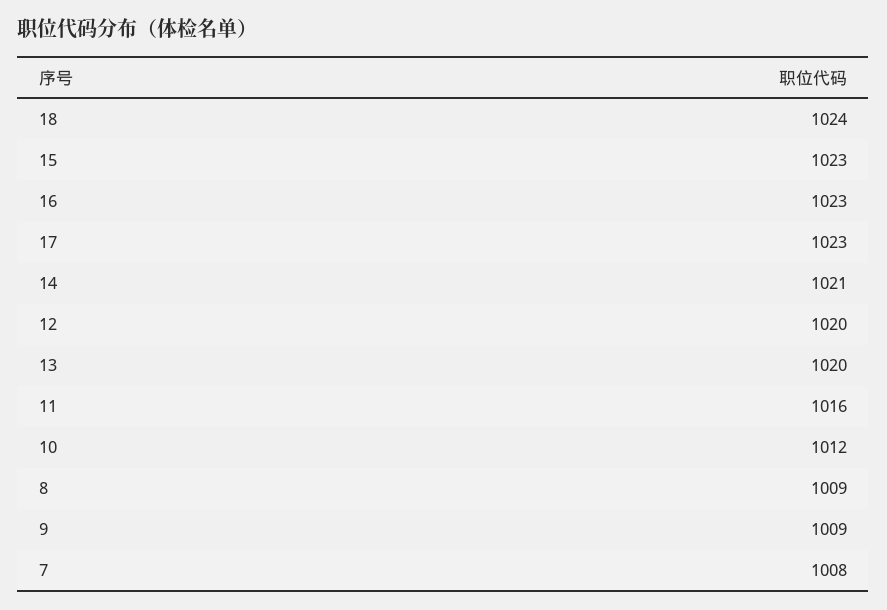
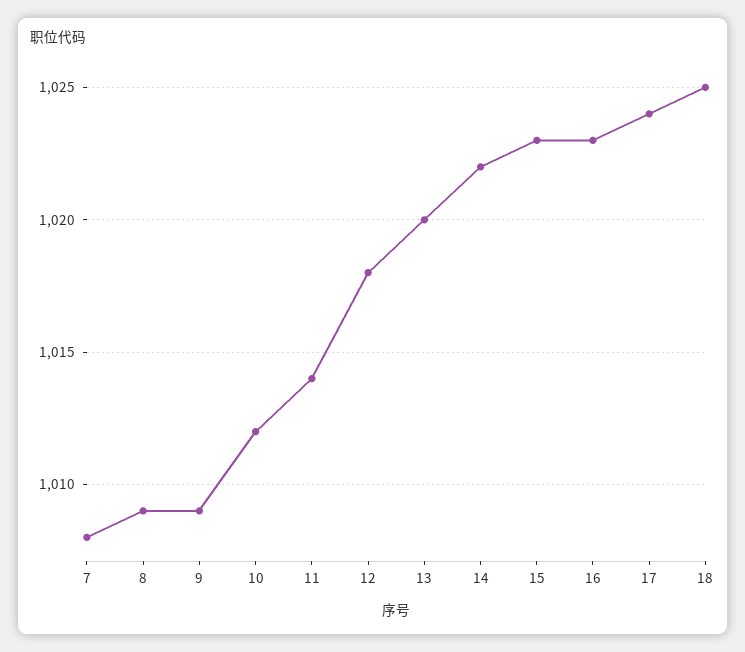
  {
-   "18": 1024,
+   "18": 1025,
    "15": 1023,
    "16": 1023,
-   "17": 1023,
+   "17": 1024,
-   "14": 1021,
+   "14": 1022,
-   "12": 1020,
+   "12": 1018,
    "13": 1020,
-   "11": 1016,
+   "11": 1014,
    "10": 1012,
    "8": 1009,
    "9": 1009,
    "7": 1008
  }

